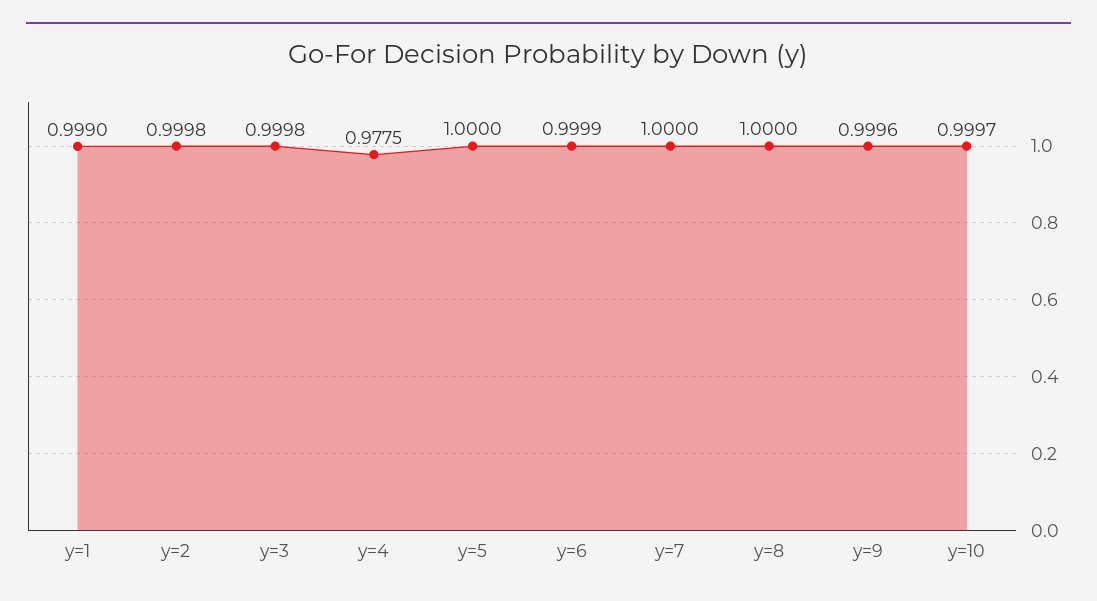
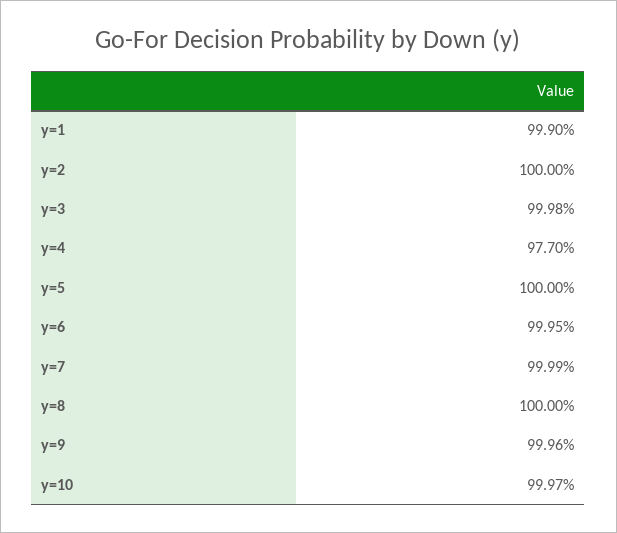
  {
    "y=1": 0.999,
-   "y=2": 0.9998,
+   "y=2": 1,
    "y=3": 0.9998,
-   "y=4": 0.9775,
+   "y=4": 0.977,
    "y=5": 1,
-   "y=6": 0.9999,
+   "y=6": 0.9995,
-   "y=7": 1,
+   "y=7": 0.9999,
    "y=8": 1,
    "y=9": 0.9996,
    "y=10": 0.9997
  }

